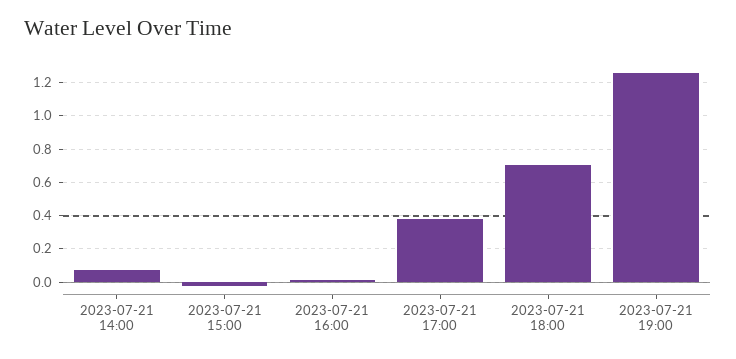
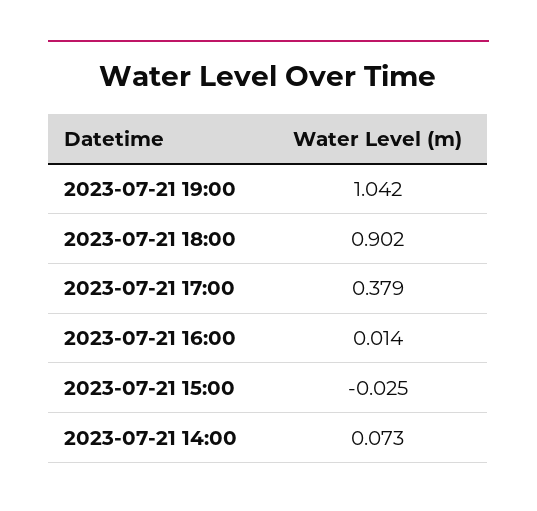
  {
    "2023-07-21 14:00": 0.073,
    "2023-07-21 15:00": -0.025,
    "2023-07-21 16:00": 0.014,
    "2023-07-21 17:00": 0.379,
-   "2023-07-21 18:00": 0.7,
+   "2023-07-21 18:00": 0.902,
-   "2023-07-21 19:00": 1.25
+   "2023-07-21 19:00": 1.042
  }

